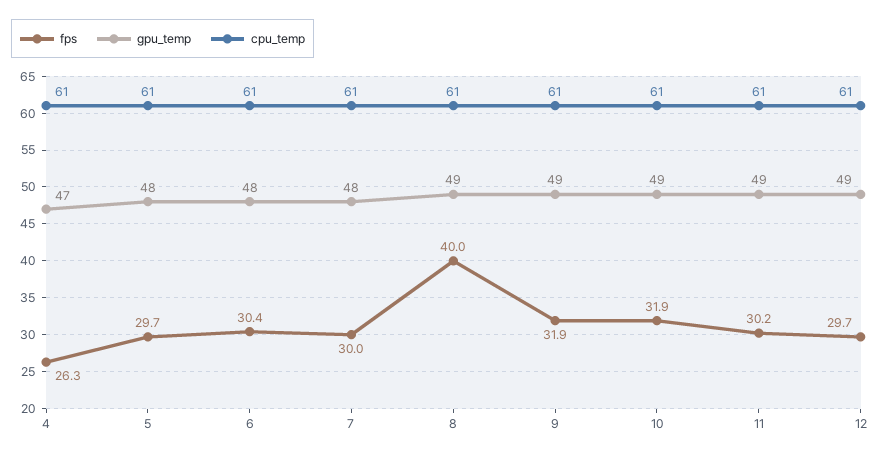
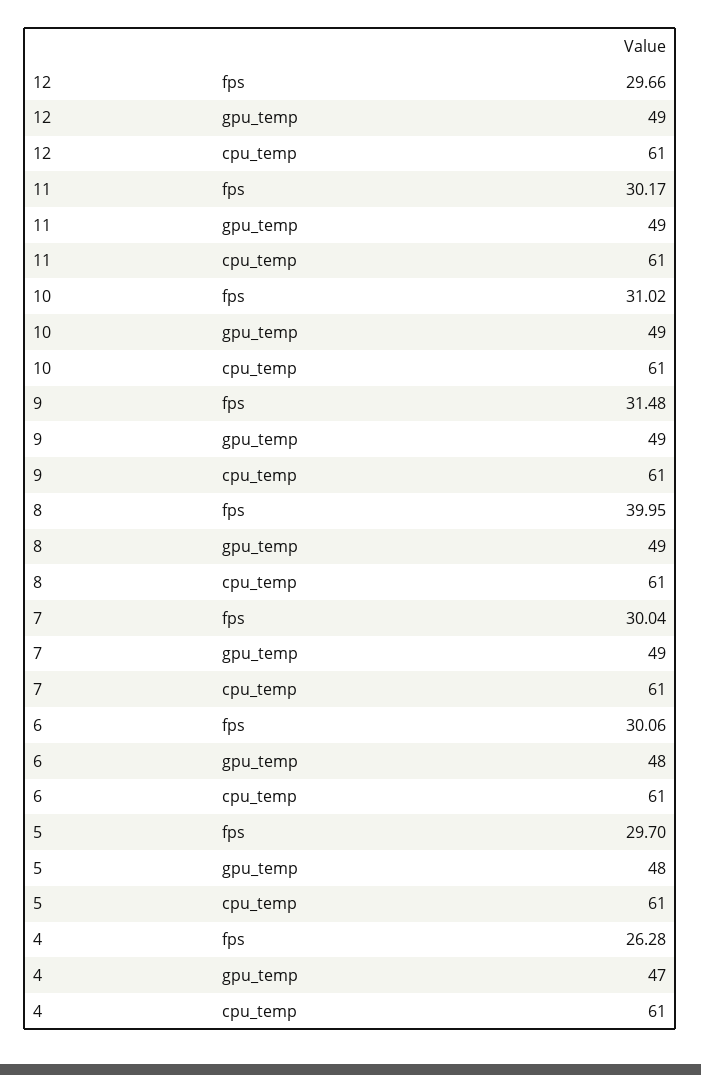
  {
    "fps": {
      "4": 26.28,
      "5": 29.7,
-     "6": 30.4,
+     "6": 30.06,
      "7": 30.04,
      "8": 39.95,
-     "9": 31.9,
+     "9": 31.48,
-     "10": 31.9,
+     "10": 31.02,
      "11": 30.17,
      "12": 29.66
    },
    "gpu_temp": {
      "4": 47,
      "5": 48,
      "6": 48,
-     "7": 48,
+     "7": 49,
      "8": 49,
      "9": 49,
      "10": 49,
      "11": 49,
      "12": 49
    },
    "cpu_temp": {
      "4": 61,
      "5": 61,
      "6": 61,
      "7": 61,
      "8": 61,
      "9": 61,
      "10": 61,
      "11": 61,
      "12": 61
    }
  }

